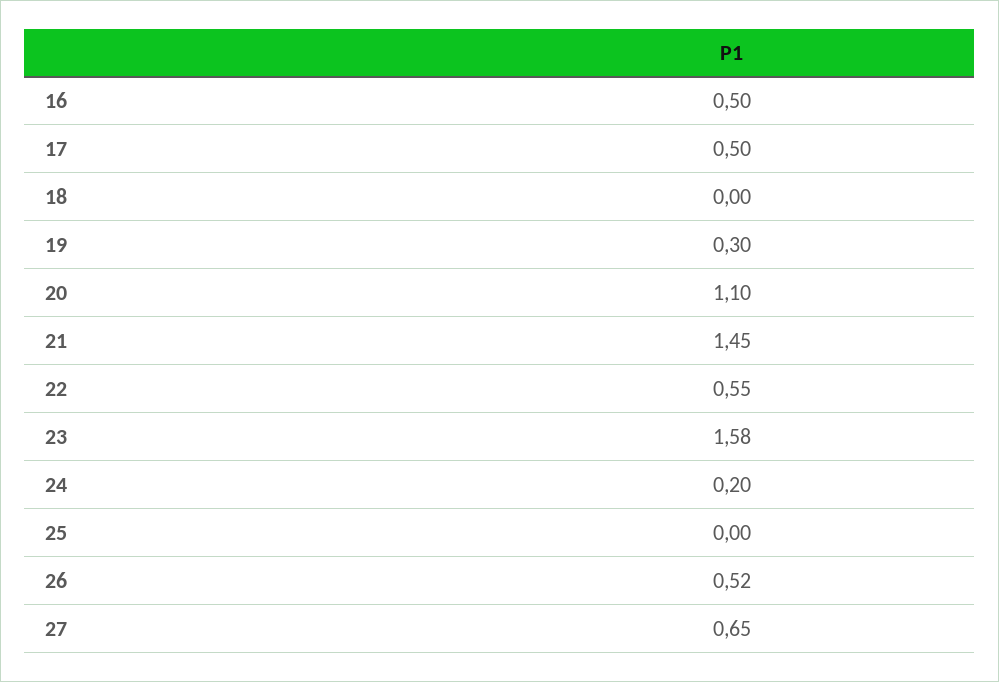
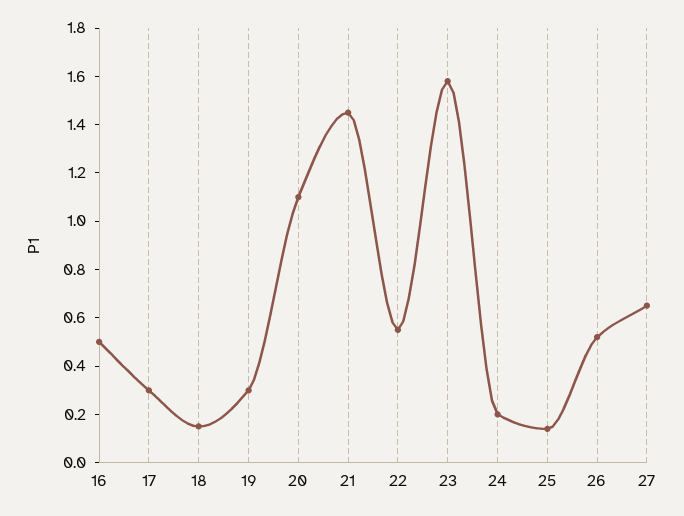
  {
    "16": 0.5,
-   "17": 0.5,
+   "17": 0.3,
-   "18": 0,
+   "18": 0.15,
    "19": 0.3,
    "20": 1.1,
    "21": 1.45,
    "22": 0.55,
    "23": 1.58,
    "24": 0.2,
-   "25": 0,
+   "25": 0.15,
    "26": 0.52,
    "27": 0.65
  }

